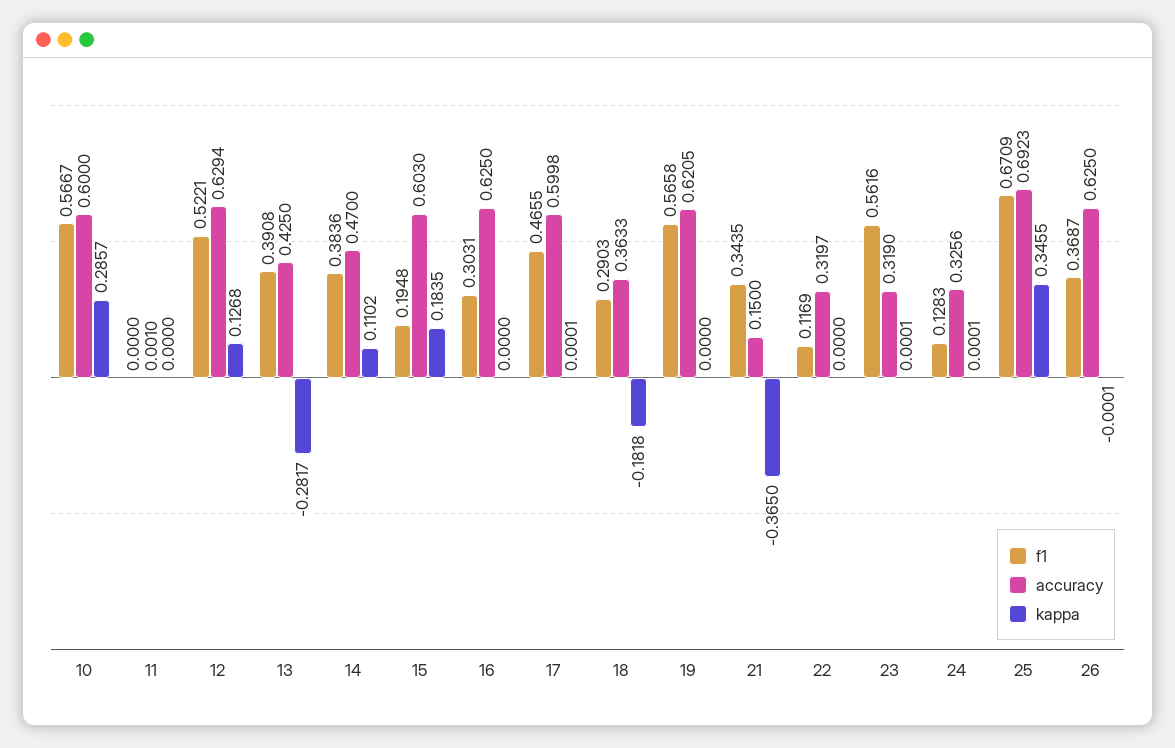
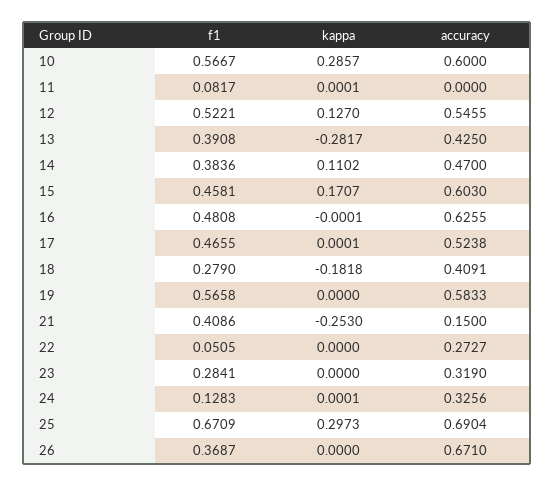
  {
    "f1": {
      "10": 0.5667,
-     "11": 0,
+     "11": 0.0817,
      "12": 0.5221,
      "13": 0.3908,
      "14": 0.3836,
-     "15": 0.1948,
+     "15": 0.4581,
-     "16": 0.3031,
+     "16": 0.4808,
      "17": 0.4655,
-     "18": 0.2903,
+     "18": 0.279,
      "19": 0.5658,
-     "21": 0.3435,
+     "21": 0.4086,
-     "22": 0.1169,
+     "22": 0.0505,
-     "23": 0.5616,
+     "23": 0.2841,
      "24": 0.1283,
      "25": 0.6709,
      "26": 0.3687
    },
    "accuracy": {
      "10": 0.6,
-     "11": 0.001,
+     "11": 0,
-     "12": 0.6294,
+     "12": 0.5455,
      "13": 0.425,
      "14": 0.47,
      "15": 0.603,
-     "16": 0.625,
+     "16": 0.6255,
-     "17": 0.5998,
+     "17": 0.5238,
-     "18": 0.3633,
+     "18": 0.4091,
-     "19": 0.6205,
+     "19": 0.5833,
      "21": 0.15,
-     "22": 0.3197,
+     "22": 0.2727,
      "23": 0.319,
      "24": 0.3256,
-     "25": 0.6923,
+     "25": 0.6904,
-     "26": 0.625
+     "26": 0.671
    },
    "kappa": {
      "10": 0.2857,
-     "11": 0,
+     "11": 0.0001,
-     "12": 0.1268,
+     "12": 0.127,
      "13": -0.2817,
      "14": 0.1102,
-     "15": 0.1835,
+     "15": 0.1707,
-     "16": 0,
+     "16": -0.0001,
      "17": 0.0001,
      "18": -0.1818,
      "19": 0,
-     "21": -0.365,
+     "21": -0.253,
      "22": 0,
-     "23": 0.0001,
+     "23": 0,
      "24": 0.0001,
-     "25": 0.3455,
+     "25": 0.2973,
-     "26": -0.0001
+     "26": 0
    }
  }

